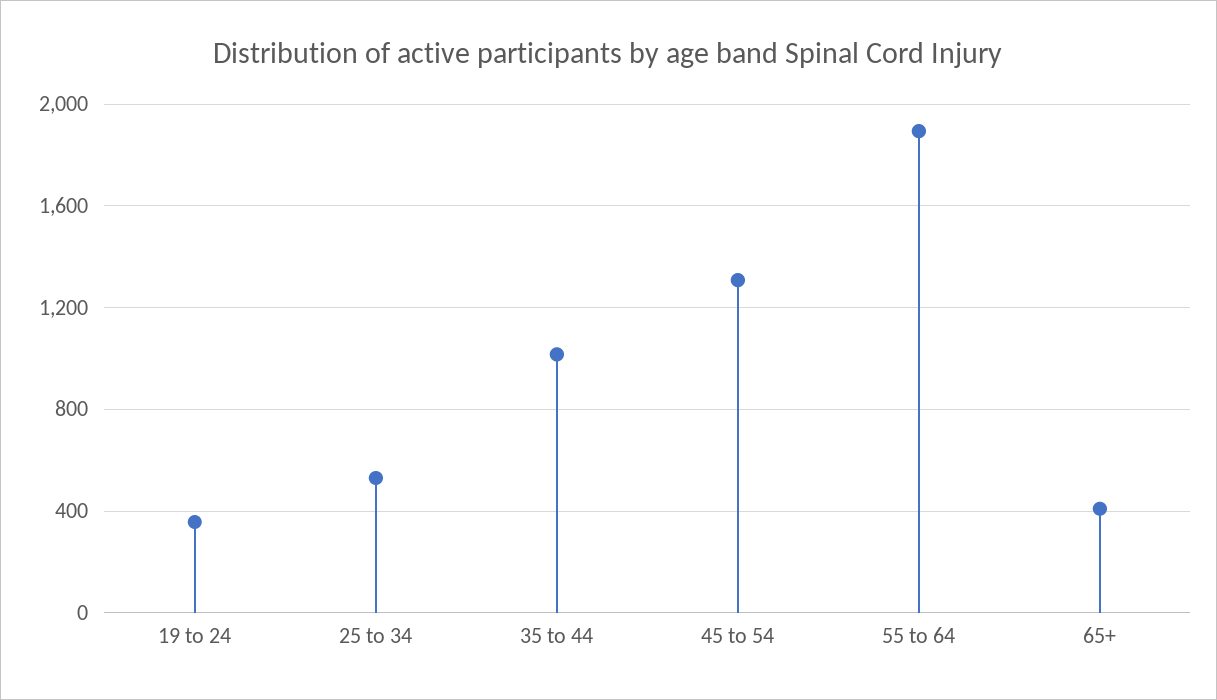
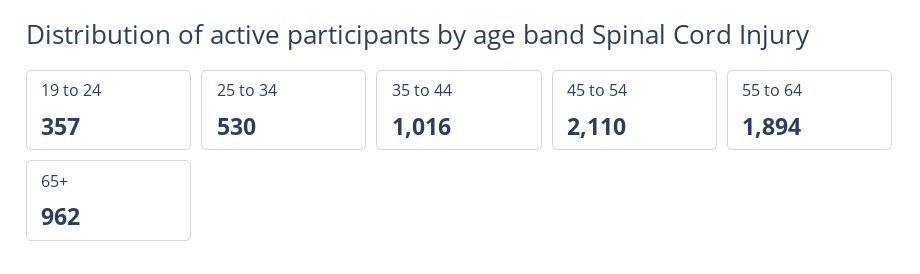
  {
    "19 to 24": 357,
    "25 to 34": 530,
    "35 to 44": 1016,
-   "45 to 54": 1300,
+   "45 to 54": 2110,
    "55 to 64": 1894,
-   "65+": 400
+   "65+": 962
  }

